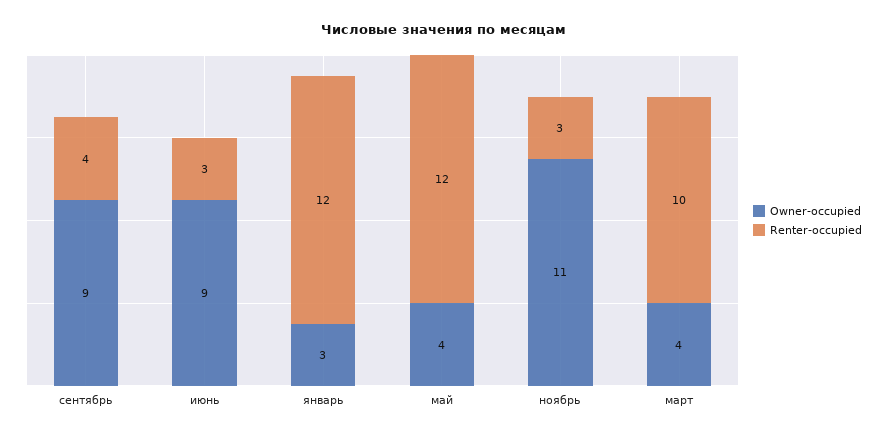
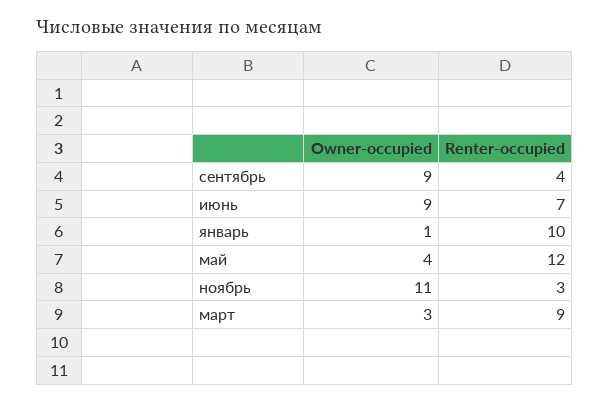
  {
    "Owner-occupied": {
      "сентябрь": 9,
      "июнь": 9,
-     "январь": 3,
+     "январь": 1,
      "май": 4,
      "ноябрь": 11,
-     "март": 4
+     "март": 3
    },
    "Renter-occupied": {
      "сентябрь": 4,
-     "июнь": 3,
+     "июнь": 7,
-     "январь": 12,
+     "январь": 10,
      "май": 12,
      "ноябрь": 3,
-     "март": 10
+     "март": 9
    }
  }

